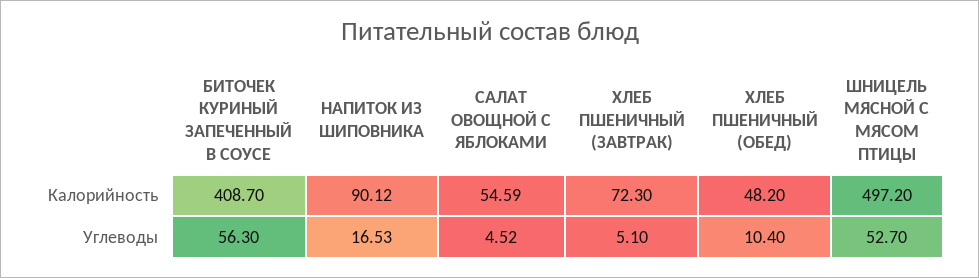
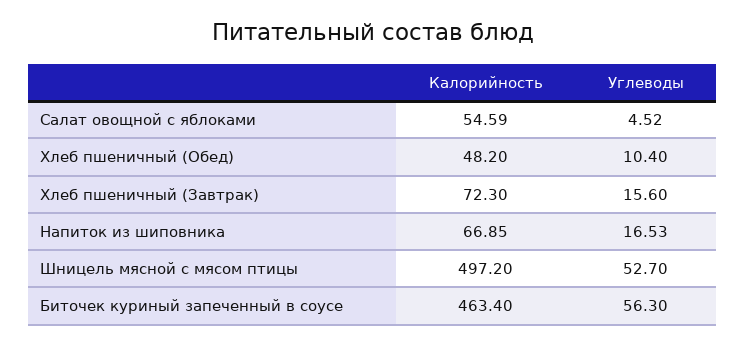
  {
    "БИТОЧЕК КУРИНЫЙ ЗАПЕЧЕННЫЙ В СОУСЕ": {
-     "Калорийность": 408.7,
+     "Калорийность": 463.4,
      "Углеводы": 56.3
    },
    "НАПИТОК ИЗ ШИПОВНИКА": {
-     "Калорийность": 90.12,
+     "Калорийность": 66.85,
      "Углеводы": 16.53
    },
    "САЛАТ ОВОЩНОЙ С ЯБЛОКАМИ": {
      "Калорийность": 54.59,
      "Углеводы": 4.52
    },
    "ХЛЕБ ПШЕНИЧНЫЙ (ЗАВТРАК)": {
      "Калорийность": 72.3,
-     "Углеводы": 5.1
+     "Углеводы": 15.6
    },
    "ХЛЕБ ПШЕНИЧНЫЙ (ОБЕД)": {
      "Калорийность": 48.2,
      "Углеводы": 10.4
    },
    "ШНИЦЕЛЬ МЯСНОЙ С МЯСОМ ПТИЦЫ": {
      "Калорийность": 497.2,
      "Углеводы": 52.7
    }
  }

